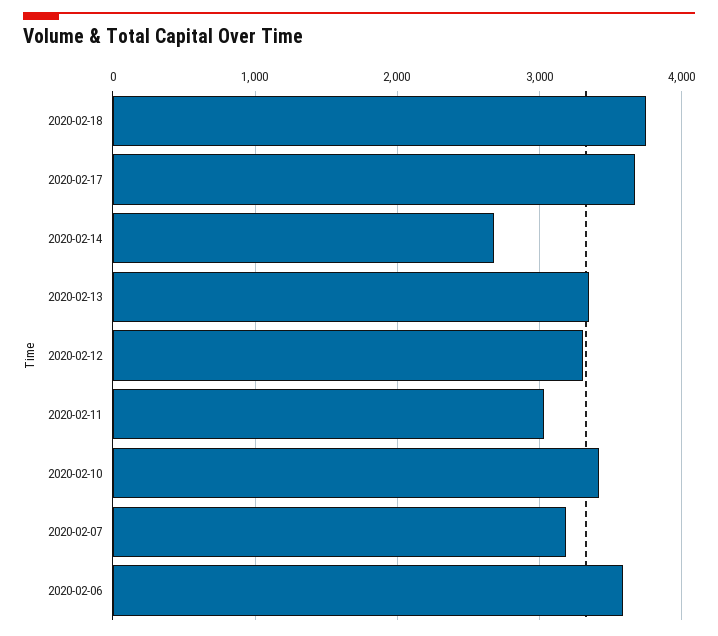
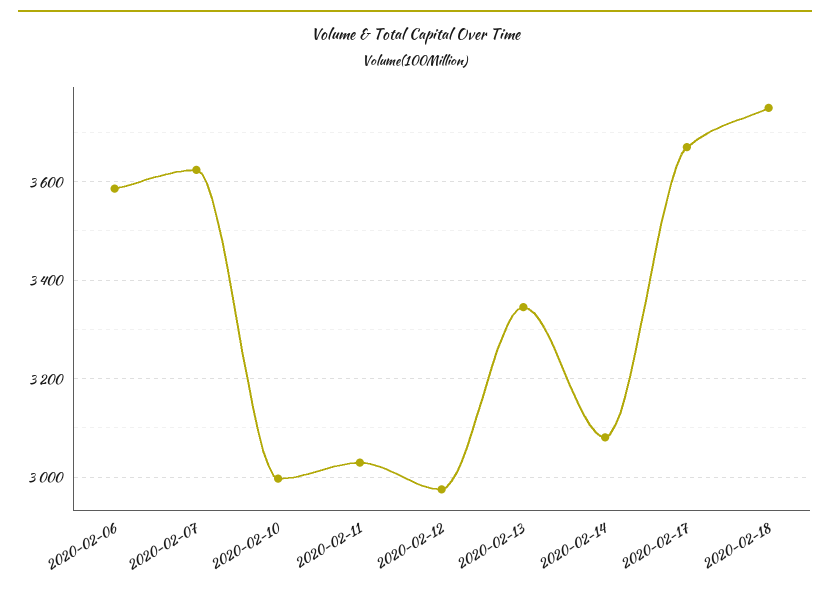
  {
    "2020-02-18": 3740,
    "2020-02-17": 3680,
-   "2020-02-14": 2700,
+   "2020-02-14": 3080,
    "2020-02-13": 3340,
-   "2020-02-12": 3300,
+   "2020-02-12": 2980,
    "2020-02-11": 3020,
-   "2020-02-10": 3400,
+   "2020-02-10": 3000,
-   "2020-02-07": 3200,
+   "2020-02-07": 3620,
    "2020-02-06": 3580
  }

